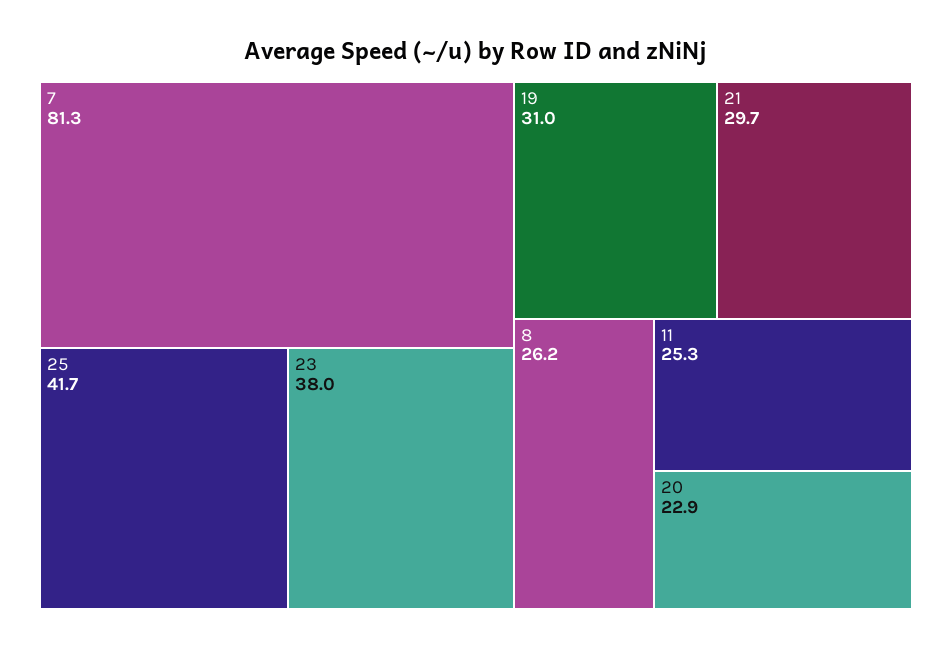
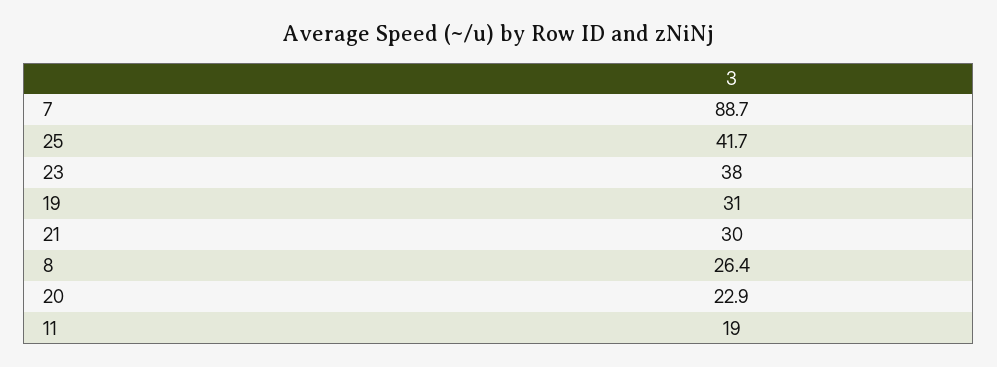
  {
-   "7": 81.3,
+   "7": 88.7,
    "25": 41.7,
    "23": 38,
    "19": 31,
-   "21": 29.7,
+   "21": 30,
-   "8": 26.2,
+   "8": 26.4,
-   "11": 25.3,
+   "11": 19,
    "20": 22.9
  }

